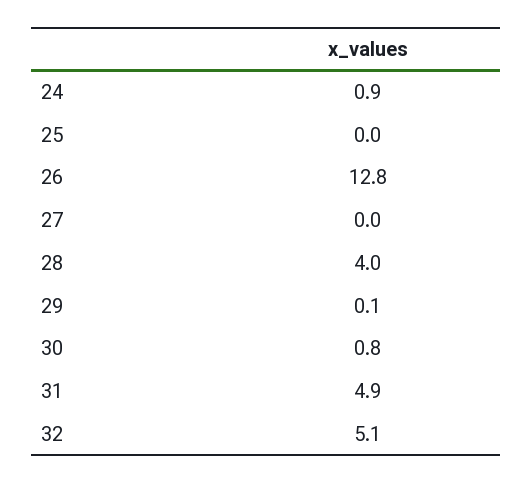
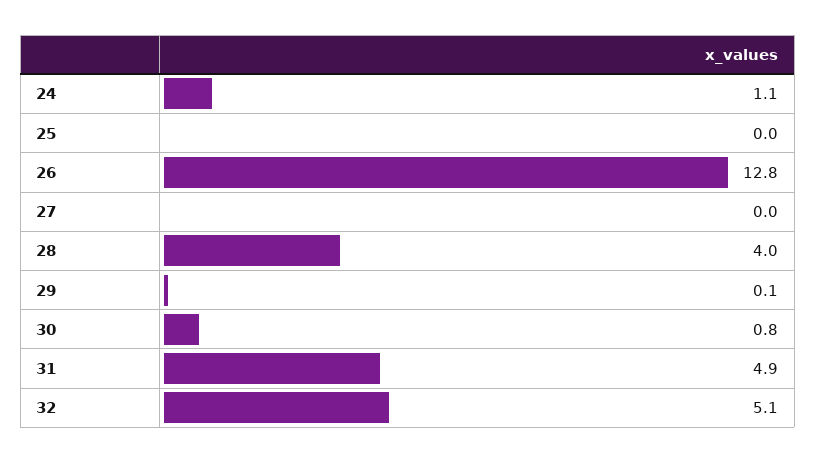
  {
-   "24": 0.9,
+   "24": 1.1,
    "25": 0,
    "26": 12.8,
    "27": 0,
    "28": 4,
    "29": 0.1,
    "30": 0.8,
    "31": 4.9,
    "32": 5.1
  }

